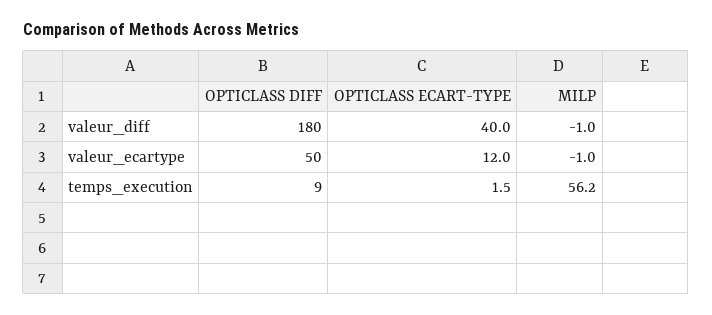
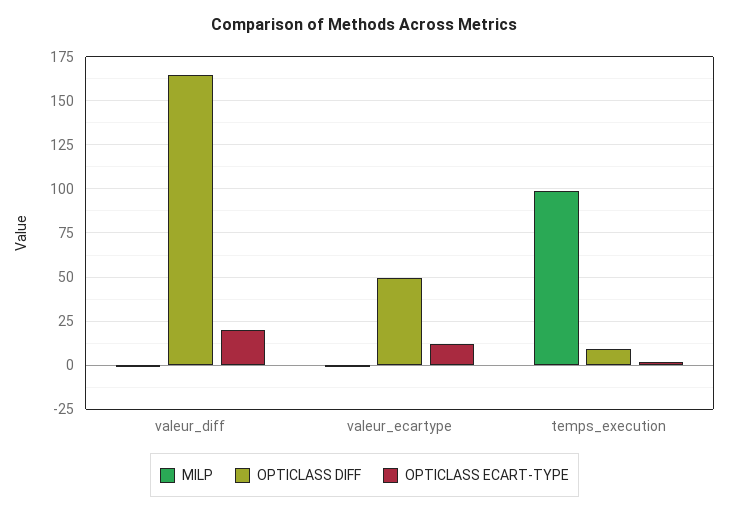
  {
    "OPTICLASS DIFF": {
-     "valeur_diff": 180,
+     "valeur_diff": 165,
      "valeur_ecartype": 50,
      "temps_execution": 9
    },
    "OPTICLASS ECART-TYPE": {
-     "valeur_diff": 40,
+     "valeur_diff": 20,
      "valeur_ecartype": 12,
      "temps_execution": 1.5
    },
    "MILP": {
      "valeur_diff": -1,
      "valeur_ecartype": -1,
-     "temps_execution": 56.2
+     "temps_execution": 100
    }
  }

